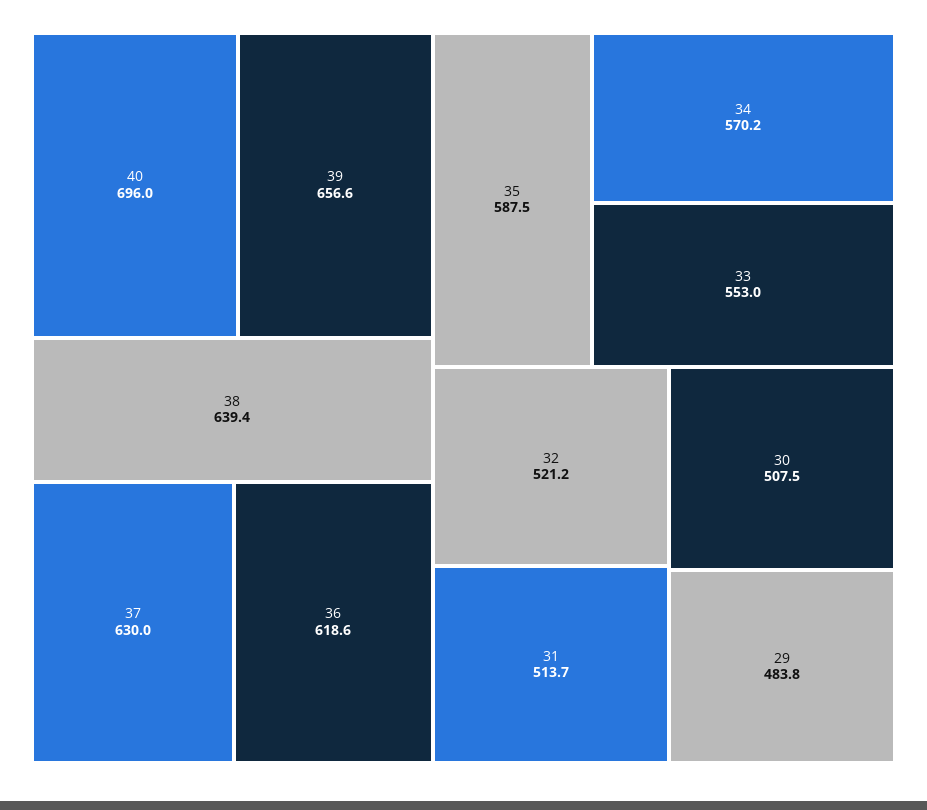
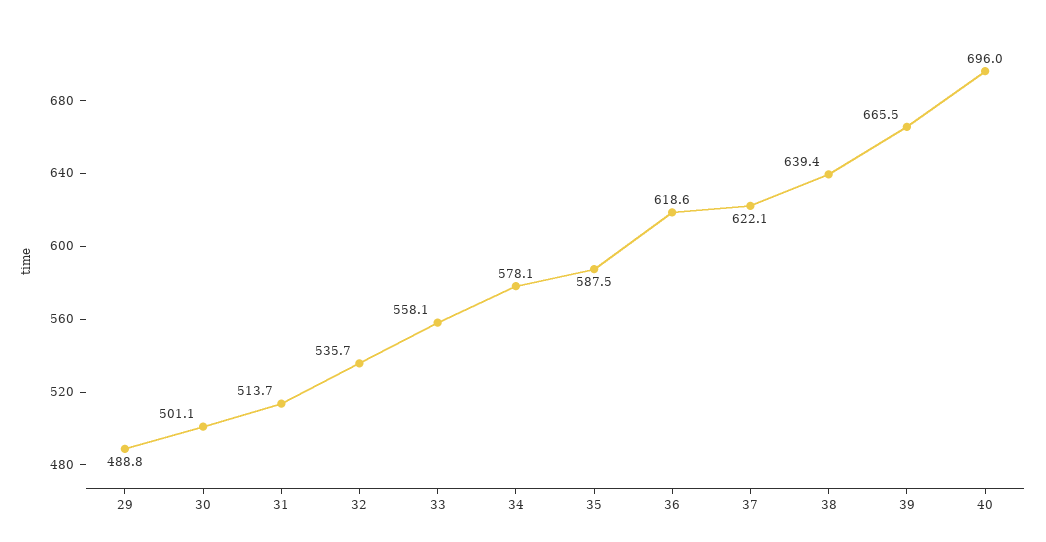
  {
    "40": 696,
-   "39": 656.6,
+   "39": 665.5,
    "38": 639.4,
-   "37": 630,
+   "37": 622.1,
    "36": 618.6,
    "35": 587.5,
-   "34": 570.2,
+   "34": 578.1,
-   "33": 553,
+   "33": 558.1,
-   "32": 521.2,
+   "32": 535.7,
    "31": 513.7,
-   "30": 507.5,
+   "30": 501.1,
-   "29": 483.8
+   "29": 488.8
  }

